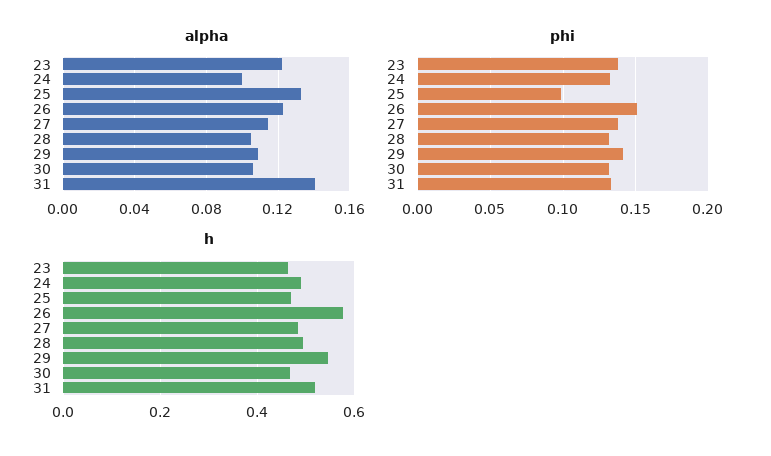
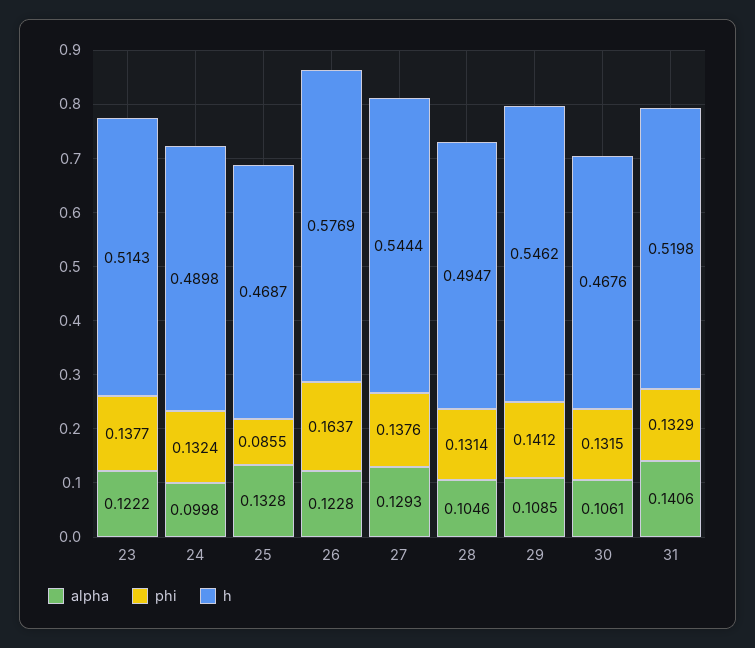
  {
    "alpha": {
      "23": 0.1222,
      "24": 0.0998,
      "25": 0.1328,
      "26": 0.1228,
-     "27": 0.115,
+     "27": 0.1293,
      "28": 0.1046,
      "29": 0.1085,
      "30": 0.1061,
      "31": 0.1406
    },
    "phi": {
      "23": 0.1377,
      "24": 0.1324,
-     "25": 0.1,
+     "25": 0.0855,
-     "26": 0.15,
+     "26": 0.1637,
      "27": 0.1376,
      "28": 0.1314,
      "29": 0.1412,
      "30": 0.1315,
      "31": 0.1329
    },
    "h": {
-     "23": 0.46,
+     "23": 0.5143,
      "24": 0.4898,
      "25": 0.4687,
      "26": 0.5769,
-     "27": 0.48,
+     "27": 0.5444,
      "28": 0.4947,
      "29": 0.5462,
      "30": 0.4676,
      "31": 0.5198
    }
  }

